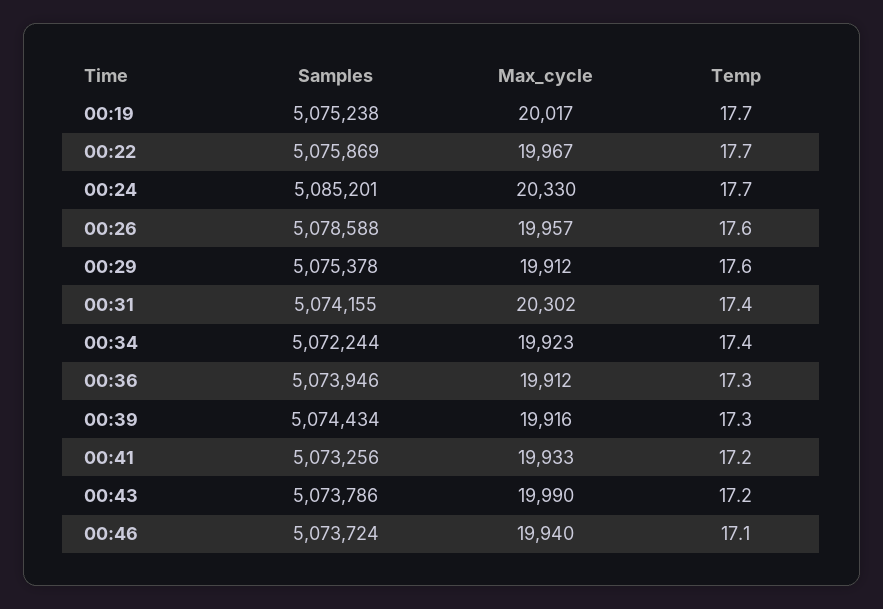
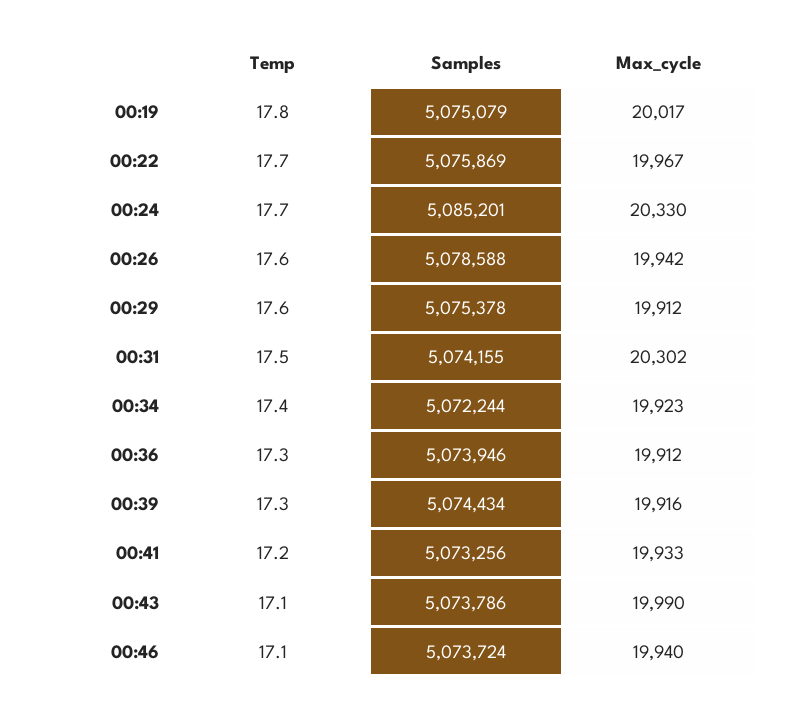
  {
    "Samples": {
-     "00:19": 5075238,
+     "00:19": 5075079,
      "00:22": 5075869,
      "00:24": 5085201,
      "00:26": 5078588,
      "00:29": 5075378,
      "00:31": 5074155,
      "00:34": 5072244,
      "00:36": 5073946,
      "00:39": 5074434,
      "00:41": 5073256,
      "00:43": 5073786,
      "00:46": 5073724
    },
    "Max_cycle": {
      "00:19": 20017,
      "00:22": 19967,
      "00:24": 20330,
-     "00:26": 19957,
+     "00:26": 19942,
      "00:29": 19912,
      "00:31": 20302,
      "00:34": 19923,
      "00:36": 19912,
      "00:39": 19916,
      "00:41": 19933,
      "00:43": 19990,
      "00:46": 19940
    },
    "Temp": {
-     "00:19": 17.7,
+     "00:19": 17.8,
      "00:22": 17.7,
      "00:24": 17.7,
      "00:26": 17.6,
      "00:29": 17.6,
-     "00:31": 17.4,
+     "00:31": 17.5,
      "00:34": 17.4,
      "00:36": 17.3,
      "00:39": 17.3,
      "00:41": 17.2,
-     "00:43": 17.2,
+     "00:43": 17.1,
      "00:46": 17.1
    }
  }

